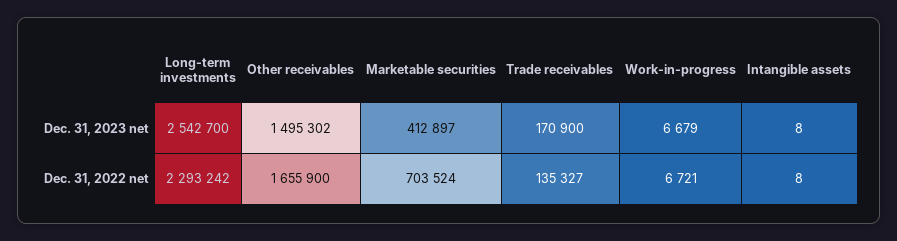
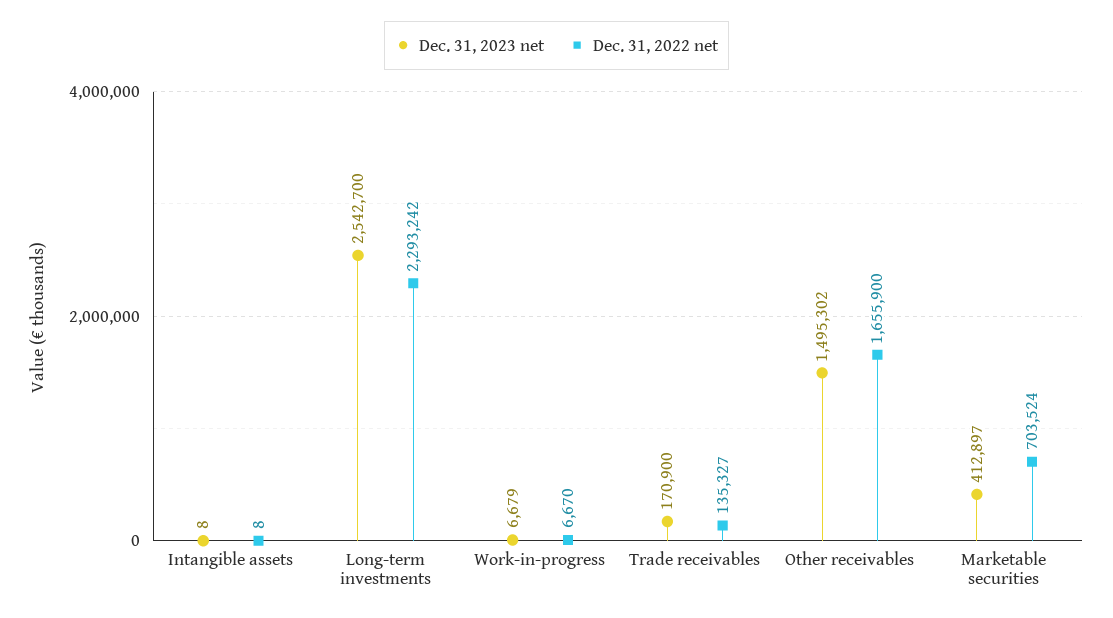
  {
    "Dec. 31, 2023 net": {
      "Long-term investments": 2542700,
      "Other receivables": 1495302,
      "Marketable securities": 412897,
      "Trade receivables": 170900,
      "Work-in-progress": 6679,
      "Intangible assets": 8
    },
    "Dec. 31, 2022 net": {
      "Long-term investments": 2293242,
      "Other receivables": 1655900,
      "Marketable securities": 703524,
      "Trade receivables": 135327,
-     "Work-in-progress": 6721,
+     "Work-in-progress": 6670,
      "Intangible assets": 8
    }
  }

